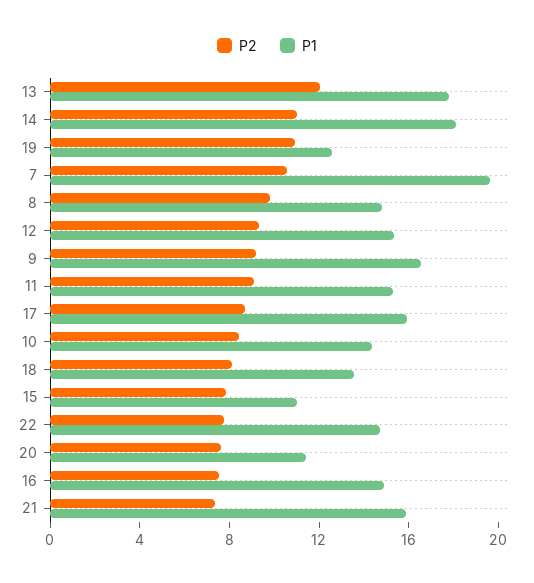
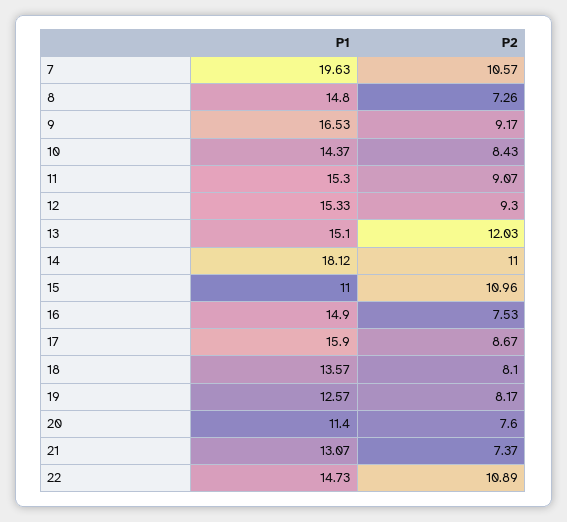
  {
    "P2": {
      "13": 12.03,
      "14": 11,
-     "19": 11,
+     "19": 8.17,
      "7": 10.57,
-     "8": 10,
+     "8": 7.26,
      "12": 9.3,
      "9": 9.17,
      "11": 9.07,
      "17": 8.67,
      "10": 8.43,
      "18": 8.1,
-     "15": 8,
+     "15": 10.96,
-     "22": 8,
+     "22": 10.89,
      "20": 7.6,
      "16": 7.53,
      "21": 7.37
    },
    "P1": {
-     "13": 18,
+     "13": 15.1,
      "14": 18.12,
      "19": 12.57,
      "7": 19.63,
      "8": 14.8,
      "12": 15.33,
      "9": 16.53,
      "11": 15.3,
      "17": 15.9,
      "10": 14.37,
      "18": 13.57,
      "15": 11,
      "22": 14.73,
      "20": 11.4,
      "16": 14.9,
-     "21": 16
+     "21": 13.07
    }
  }

